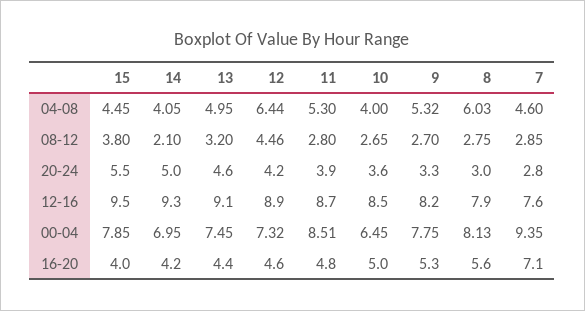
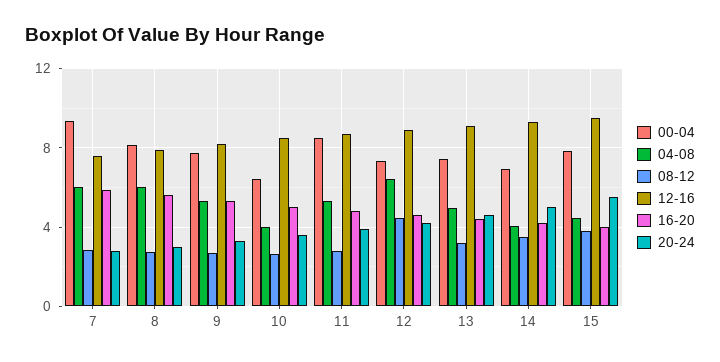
  {
    "04-08": {
      "15": 4.45,
      "14": 4.05,
      "13": 4.95,
      "12": 6.44,
      "11": 5.3,
      "10": 4,
      "9": 5.32,
      "8": 6.03,
-     "7": 4.6
+     "7": 6
    },
    "08-12": {
      "15": 3.8,
-     "14": 2.1,
+     "14": 3.5,
      "13": 3.2,
      "12": 4.46,
      "11": 2.8,
      "10": 2.65,
      "9": 2.7,
      "8": 2.75,
      "7": 2.85
    },
    "20-24": {
      "15": 5.5,
      "14": 5,
      "13": 4.6,
      "12": 4.2,
      "11": 3.9,
      "10": 3.6,
      "9": 3.3,
      "8": 3,
      "7": 2.8
    },
    "12-16": {
      "15": 9.5,
      "14": 9.3,
      "13": 9.1,
      "12": 8.9,
      "11": 8.7,
      "10": 8.5,
      "9": 8.2,
      "8": 7.9,
      "7": 7.6
    },
    "00-04": {
      "15": 7.85,
      "14": 6.95,
      "13": 7.45,
      "12": 7.32,
      "11": 8.51,
      "10": 6.45,
      "9": 7.75,
      "8": 8.13,
      "7": 9.35
    },
    "16-20": {
      "15": 4,
      "14": 4.2,
      "13": 4.4,
      "12": 4.6,
      "11": 4.8,
      "10": 5,
      "9": 5.3,
      "8": 5.6,
-     "7": 7.1
+     "7": 6
    }
  }

